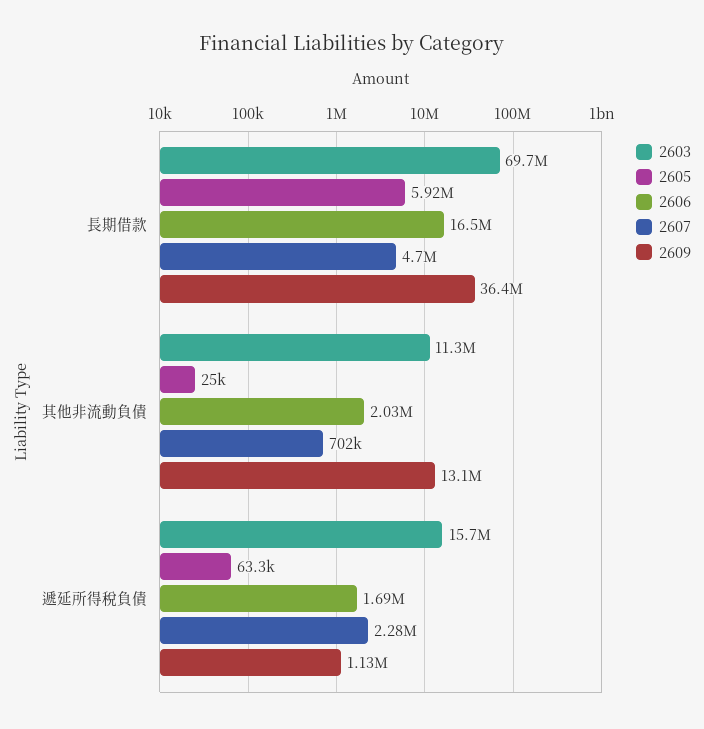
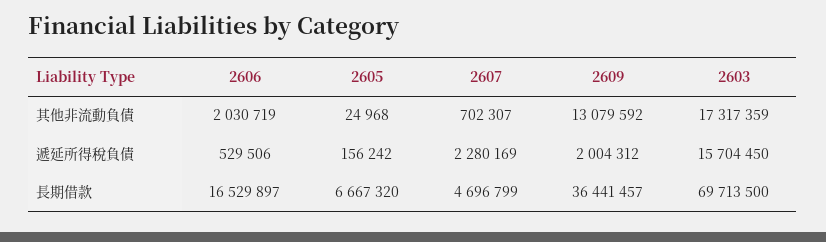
  {
    "2603": {
      "長期借款": 69713500,
-     "其他非流動負債": 11300000,
+     "其他非流動負債": 17317359,
      "遞延所得稅負債": 15704450
    },
    "2605": {
-     "長期借款": 5920000,
+     "長期借款": 6667320,
      "其他非流動負債": 24968,
-     "遞延所得稅負債": 63300
+     "遞延所得稅負債": 156242
    },
    "2606": {
      "長期借款": 16529897,
      "其他非流動負債": 2030719,
-     "遞延所得稅負債": 1690000
+     "遞延所得稅負債": 529506
    },
    "2607": {
      "長期借款": 4696799,
      "其他非流動負債": 702307,
      "遞延所得稅負債": 2280169
    },
    "2609": {
      "長期借款": 36441457,
      "其他非流動負債": 13079592,
-     "遞延所得稅負債": 1130000
+     "遞延所得稅負債": 2004312
    }
  }

